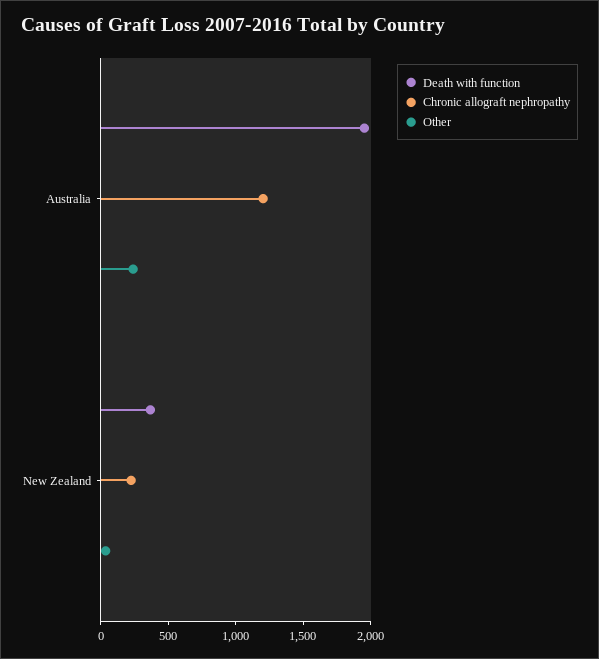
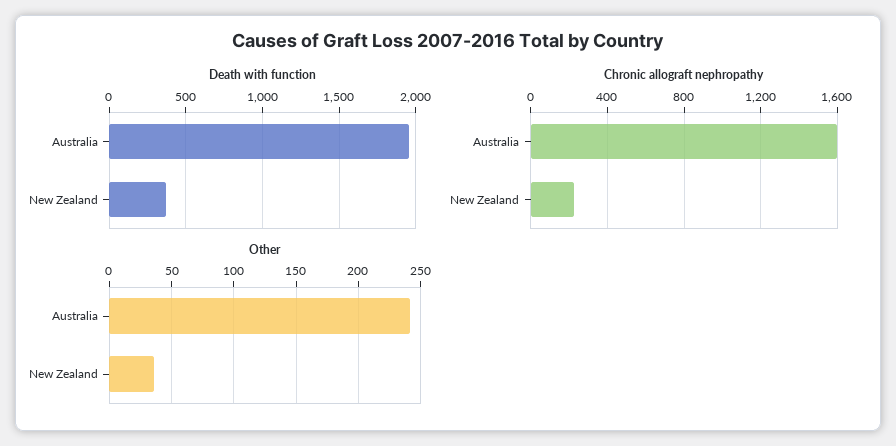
  {
    "Death with function": {
      "Australia": 1950,
      "New Zealand": 350
    },
    "Chronic allograft nephropathy": {
-     "Australia": 1200,
+     "Australia": 1600,
      "New Zealand": 250
    },
    "Other": {
      "Australia": 240,
      "New Zealand": 35
    }
  }

